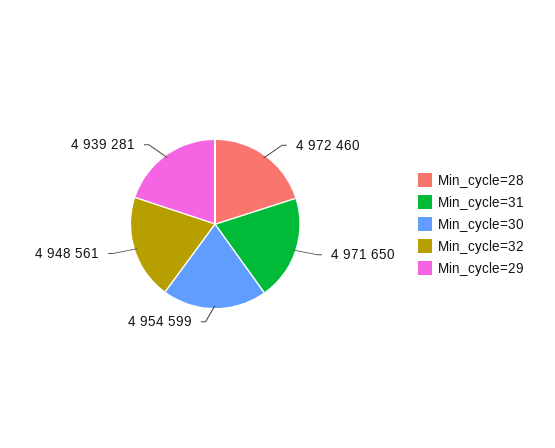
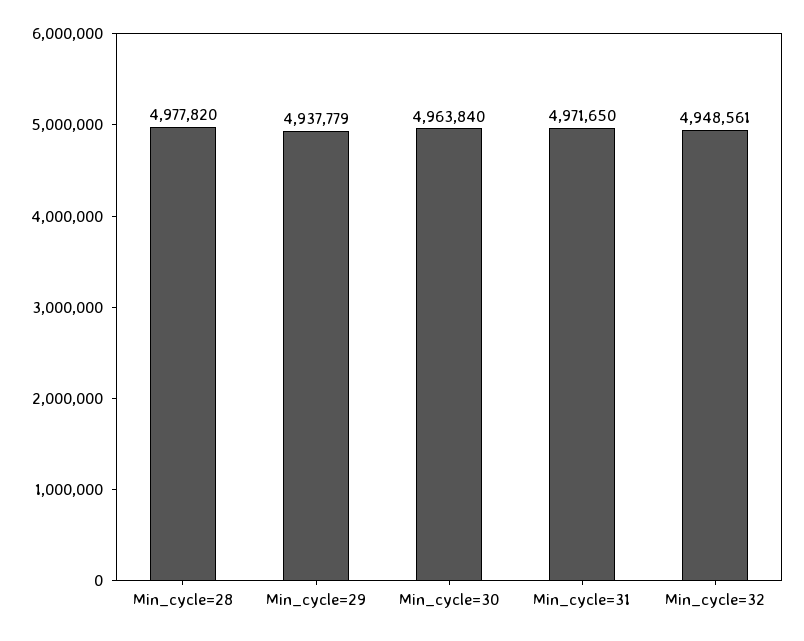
  {
-   "Min_cycle=28": 4972460,
+   "Min_cycle=28": 4977820,
    "Min_cycle=31": 4971650,
-   "Min_cycle=30": 4954599,
+   "Min_cycle=30": 4963840,
    "Min_cycle=32": 4948561,
-   "Min_cycle=29": 4939281
+   "Min_cycle=29": 4937779
  }

